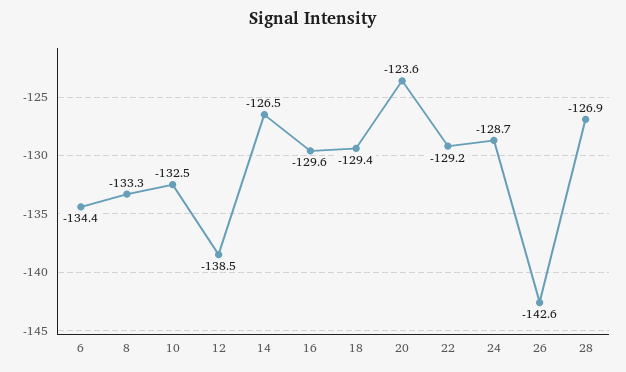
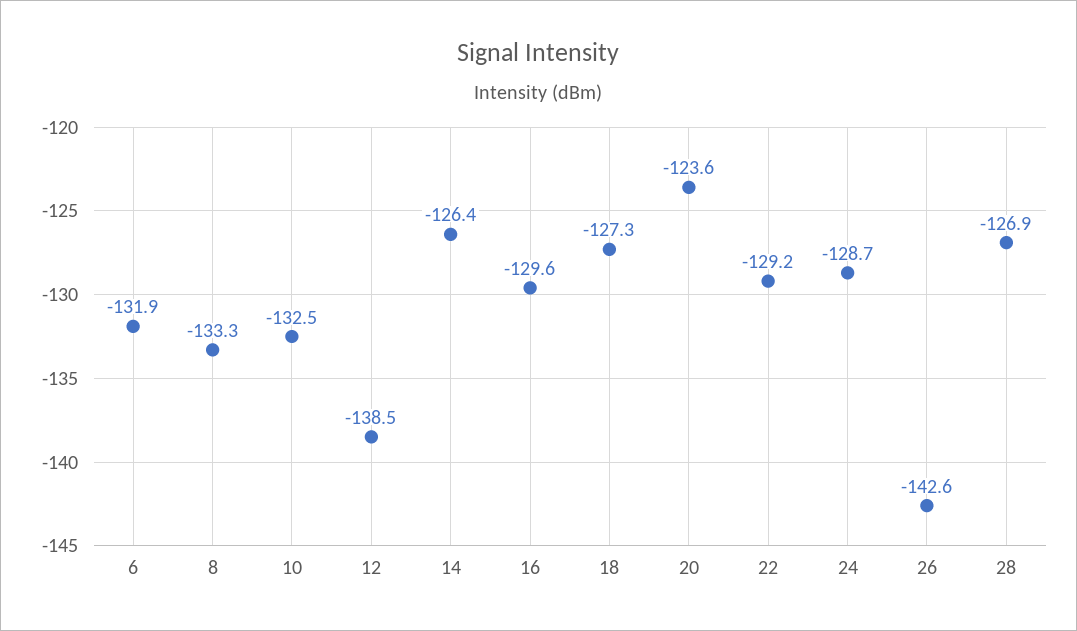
  {
-   "6": -134.4,
+   "6": -131.9,
    "8": -133.3,
    "10": -132.5,
    "12": -138.5,
-   "14": -126.5,
+   "14": -126.4,
    "16": -129.6,
-   "18": -129.4,
+   "18": -127.3,
    "20": -123.6,
    "22": -129.2,
    "24": -128.7,
    "26": -142.6,
    "28": -126.9
  }

